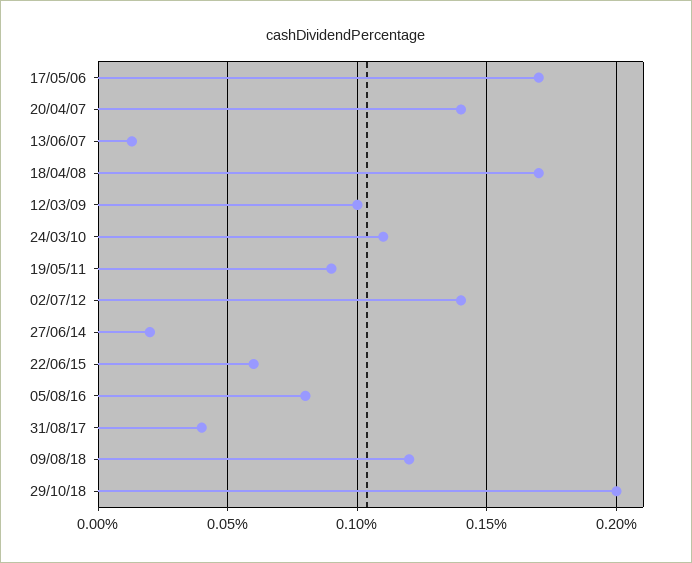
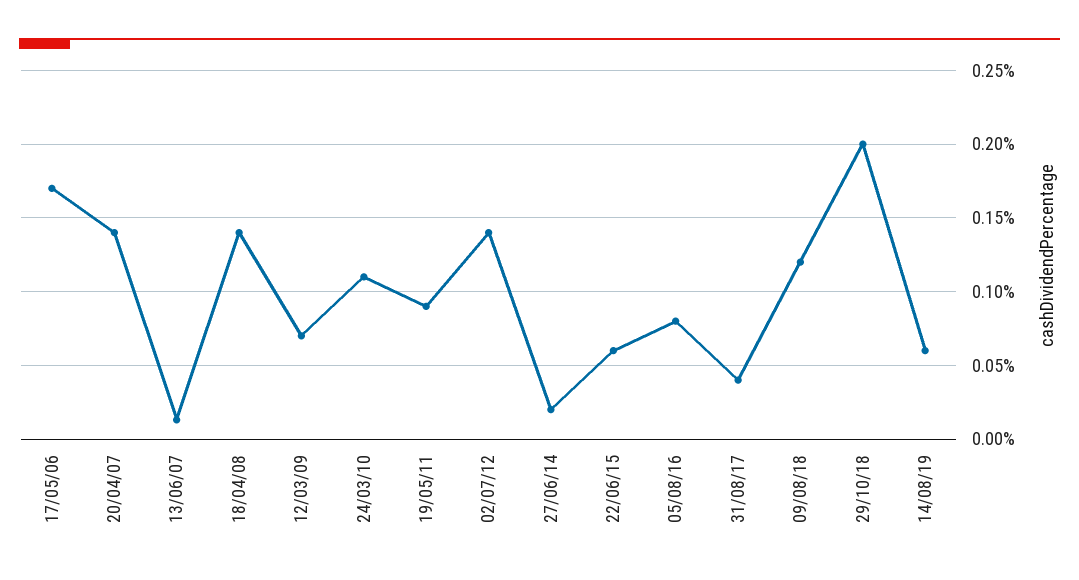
  {
    "17/05/06": 0.17,
    "20/04/07": 0.14,
    "13/06/07": 0.015,
-   "18/04/08": 0.17,
+   "18/04/08": 0.14,
-   "12/03/09": 0.1,
+   "12/03/09": 0.07,
    "24/03/10": 0.11,
    "19/05/11": 0.09,
    "02/07/12": 0.14,
    "27/06/14": 0.02,
    "22/06/15": 0.06,
    "05/08/16": 0.08,
    "31/08/17": 0.04,
    "09/08/18": 0.12,
-   "29/10/18": 0.2
+   "29/10/18": 0.2,
+   "14/08/19": 0.06
  }

